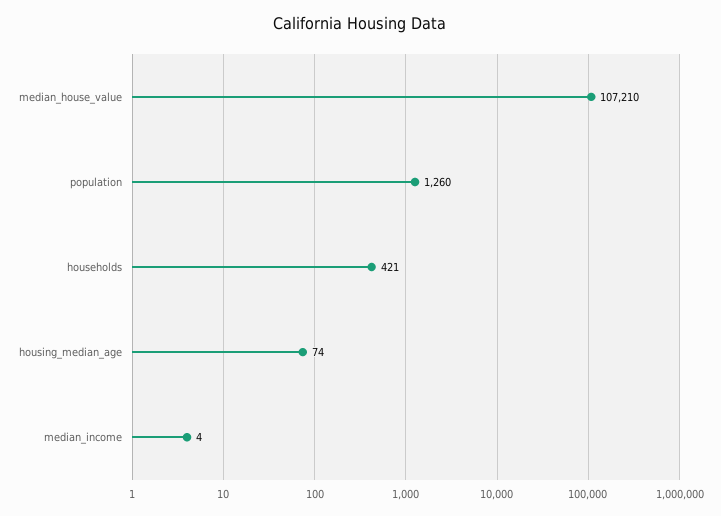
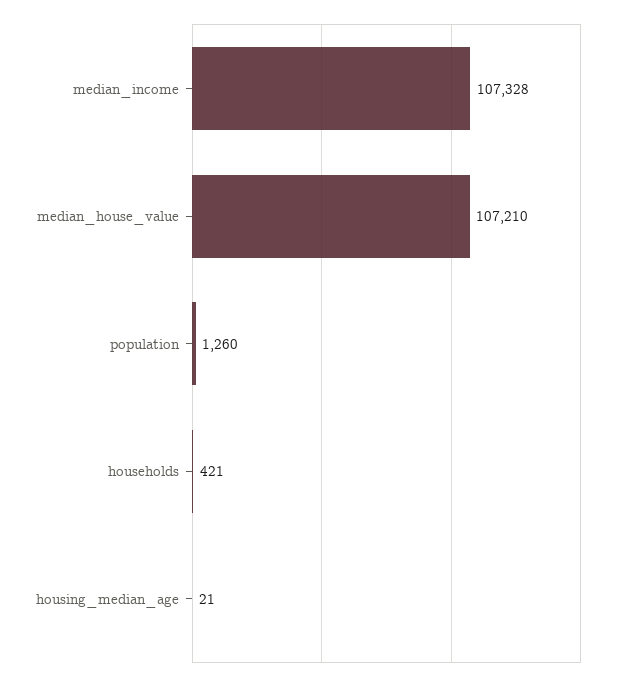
  {
    "median_house_value": 107210,
    "population": 1260,
    "households": 421,
-   "housing_median_age": 74,
+   "housing_median_age": 21,
-   "median_income": 4
+   "median_income": 107328
  }

